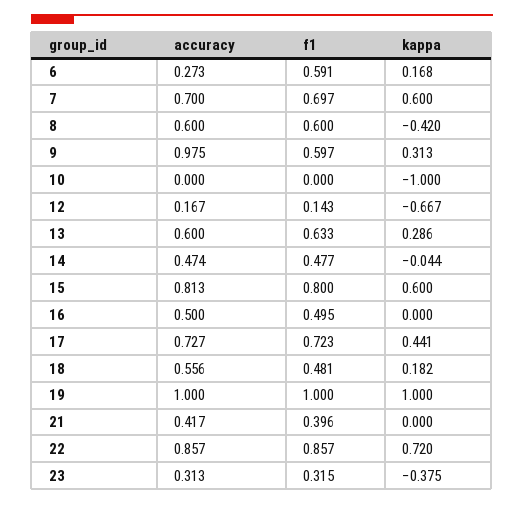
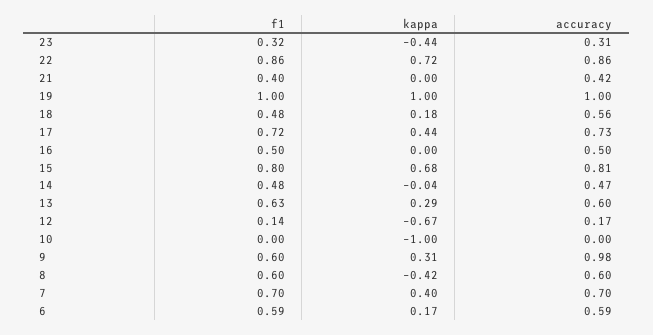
  {
    "accuracy": {
-     "6": 0.273,
+     "6": 0.59,
      "7": 0.7,
      "8": 0.6,
      "9": 0.975,
      "10": 0,
      "12": 0.167,
      "13": 0.6,
      "14": 0.474,
      "15": 0.813,
      "16": 0.5,
      "17": 0.727,
      "18": 0.556,
      "19": 1,
      "21": 0.417,
      "22": 0.857,
      "23": 0.313
    },
    "f1": {
      "6": 0.591,
      "7": 0.697,
      "8": 0.6,
      "9": 0.597,
      "10": 0,
      "12": 0.143,
      "13": 0.633,
      "14": 0.477,
      "15": 0.8,
      "16": 0.495,
      "17": 0.723,
      "18": 0.481,
      "19": 1,
      "21": 0.396,
      "22": 0.857,
      "23": 0.315
    },
    "kappa": {
      "6": 0.168,
-     "7": 0.6,
+     "7": 0.4,
      "8": -0.42,
      "9": 0.313,
      "10": -1,
      "12": -0.667,
      "13": 0.286,
      "14": -0.044,
-     "15": 0.6,
+     "15": 0.68,
      "16": 0,
      "17": 0.441,
      "18": 0.182,
      "19": 1,
      "21": 0,
      "22": 0.72,
-     "23": -0.375
+     "23": -0.44
    }
  }

